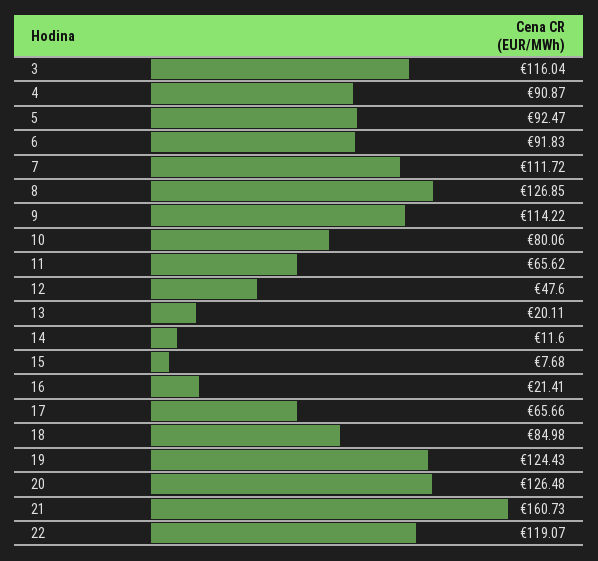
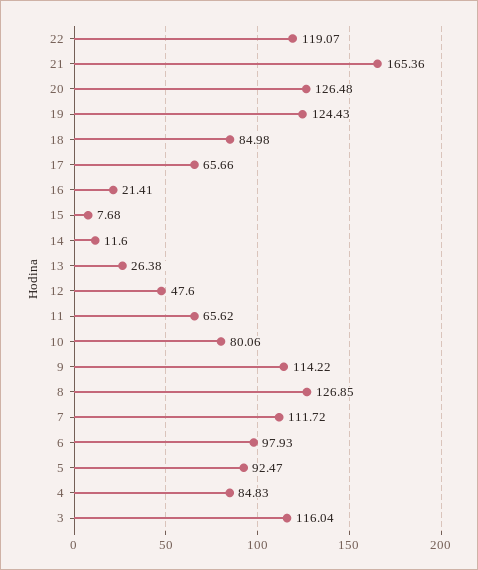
  {
    "3": 116.04,
-   "4": 90.87,
+   "4": 84.83,
    "5": 92.47,
-   "6": 91.83,
+   "6": 97.93,
    "7": 111.72,
    "8": 126.85,
    "9": 114.22,
    "10": 80.06,
    "11": 65.62,
    "12": 47.6,
-   "13": 20.11,
+   "13": 26.38,
    "14": 11.6,
    "15": 7.68,
    "16": 21.41,
    "17": 65.66,
    "18": 84.98,
    "19": 124.43,
    "20": 126.48,
-   "21": 160.73,
+   "21": 165.36,
    "22": 119.07
  }

